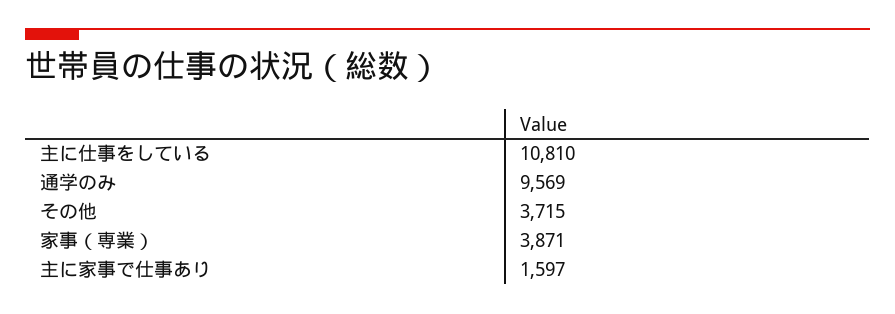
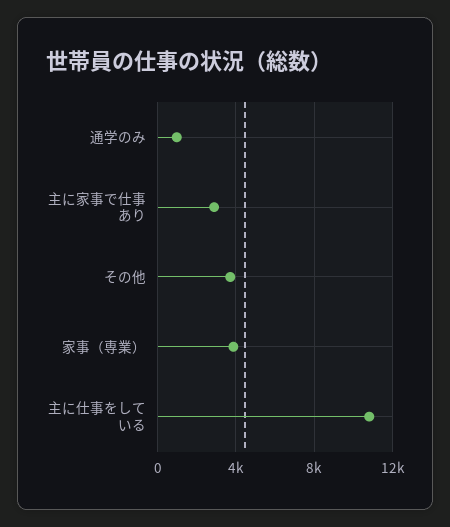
  {
    "主に仕事をしている": 10810,
-   "通学のみ": 9569,
+   "通学のみ": 1000,
    "その他": 3715,
    "家事（専業）": 3871,
-   "主に家事で仕事あり": 1597
+   "主に家事で仕事あり": 3000
  }

